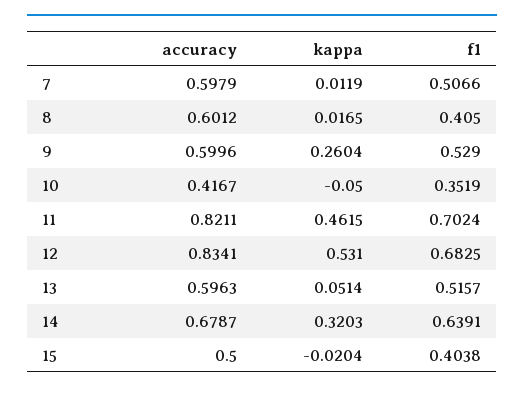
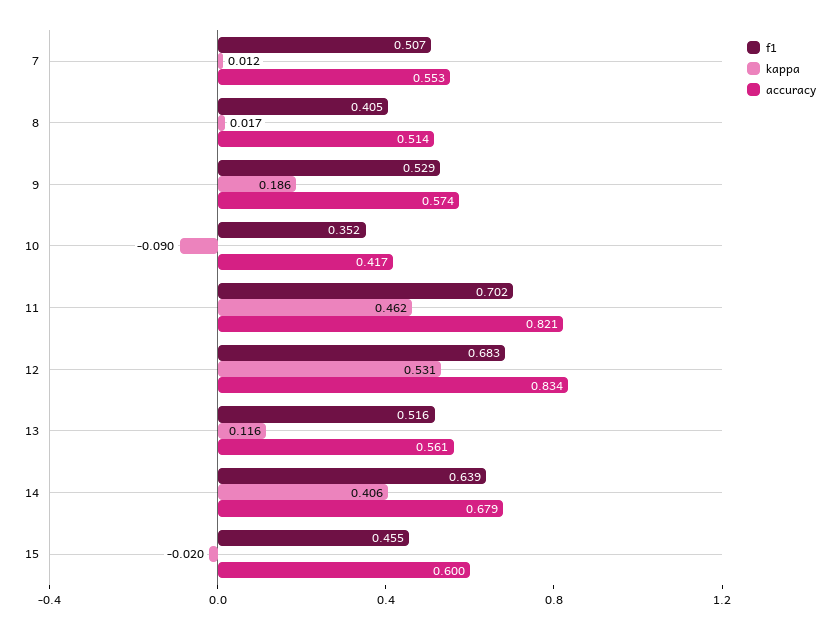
  {
    "accuracy": {
-     "7": 0.5979,
+     "7": 0.553,
-     "8": 0.6012,
+     "8": 0.514,
-     "9": 0.5996,
+     "9": 0.574,
      "10": 0.4167,
      "11": 0.8211,
      "12": 0.8341,
-     "13": 0.5963,
+     "13": 0.561,
      "14": 0.6787,
-     "15": 0.5
+     "15": 0.6
    },
    "kappa": {
      "7": 0.0119,
      "8": 0.0165,
-     "9": 0.2604,
+     "9": 0.186,
-     "10": -0.05,
+     "10": -0.09,
      "11": 0.4615,
      "12": 0.531,
-     "13": 0.0514,
+     "13": 0.116,
-     "14": 0.3203,
+     "14": 0.406,
      "15": -0.0204
    },
    "f1": {
      "7": 0.5066,
      "8": 0.405,
      "9": 0.529,
      "10": 0.3519,
      "11": 0.7024,
      "12": 0.6825,
      "13": 0.5157,
      "14": 0.6391,
-     "15": 0.4038
+     "15": 0.455
    }
  }

